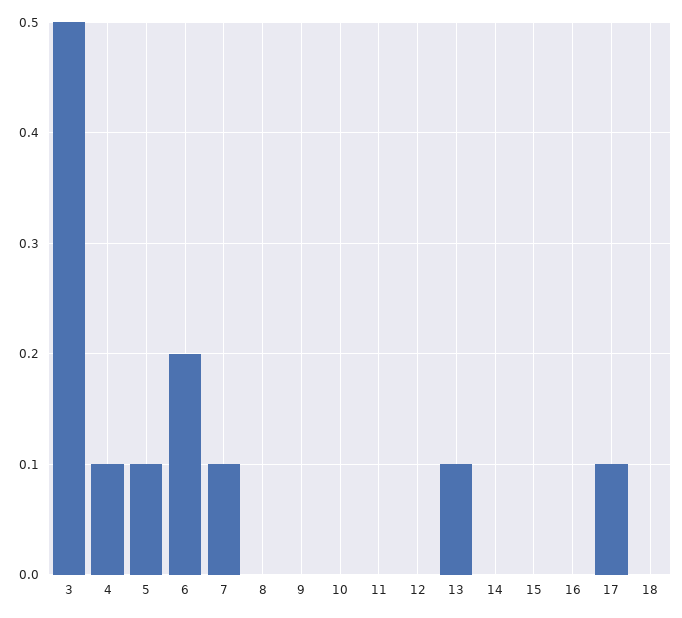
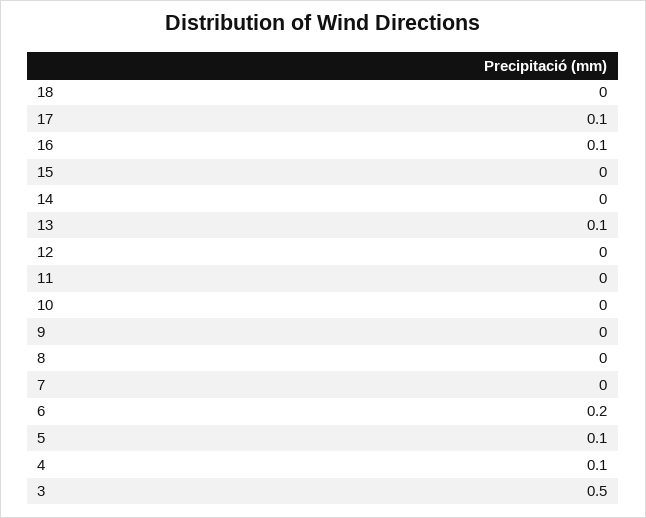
  {
    "3": 0.5,
    "4": 0.1,
    "5": 0.1,
    "6": 0.2,
-   "7": 0.1,
+   "7": 0,
    "8": 0,
    "9": 0,
    "10": 0,
    "11": 0,
    "12": 0,
    "13": 0.1,
    "14": 0,
    "15": 0,
-   "16": 0,
+   "16": 0.1,
    "17": 0.1,
    "18": 0
  }

